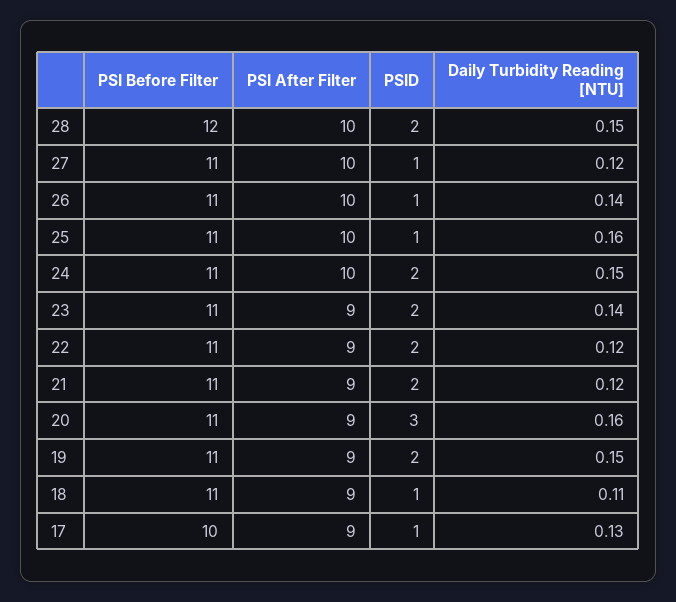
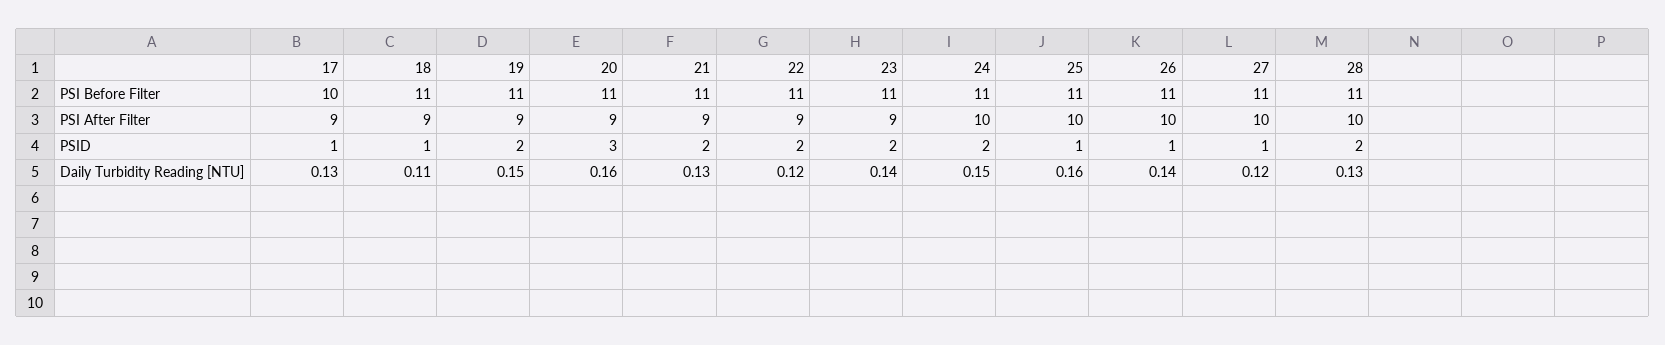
  {
    "PSI Before Filter": {
-     "28": 12,
+     "28": 11,
      "27": 11,
      "26": 11,
      "25": 11,
      "24": 11,
      "23": 11,
      "22": 11,
      "21": 11,
      "20": 11,
      "19": 11,
      "18": 11,
      "17": 10
    },
    "PSI After Filter": {
      "28": 10,
      "27": 10,
      "26": 10,
      "25": 10,
      "24": 10,
      "23": 9,
      "22": 9,
      "21": 9,
      "20": 9,
      "19": 9,
      "18": 9,
      "17": 9
    },
    "PSID": {
      "28": 2,
      "27": 1,
      "26": 1,
      "25": 1,
      "24": 2,
      "23": 2,
      "22": 2,
      "21": 2,
      "20": 3,
      "19": 2,
      "18": 1,
      "17": 1
    },
    "Daily Turbidity Reading [NTU]": {
-     "28": 0.15,
+     "28": 0.13,
      "27": 0.12,
      "26": 0.14,
      "25": 0.16,
      "24": 0.15,
      "23": 0.14,
      "22": 0.12,
-     "21": 0.12,
+     "21": 0.13,
      "20": 0.16,
      "19": 0.15,
      "18": 0.11,
      "17": 0.13
    }
  }

